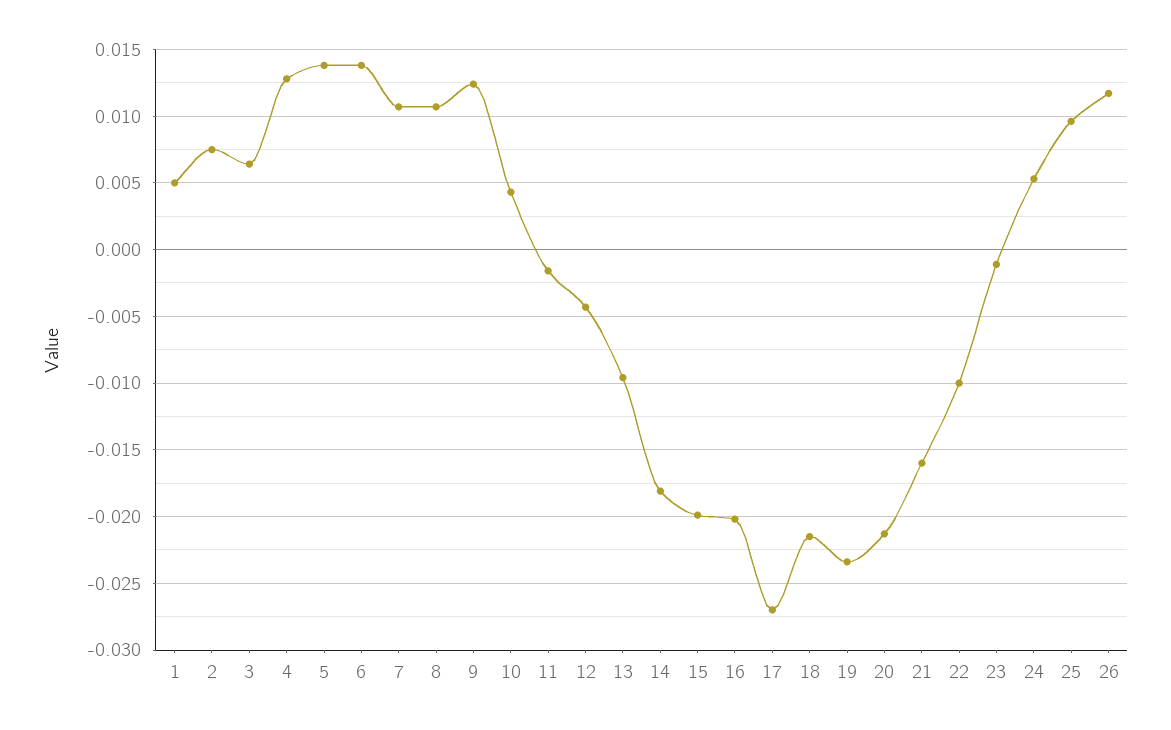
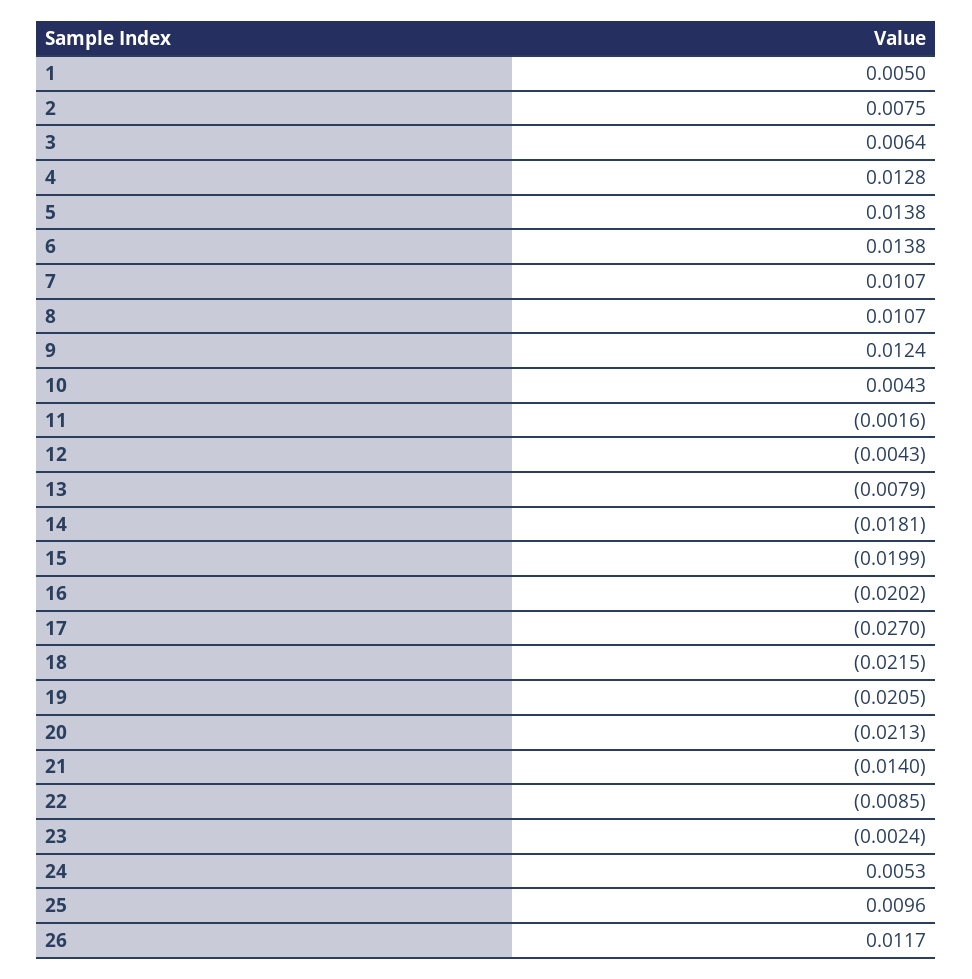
  {
    "1": 0.005,
    "2": 0.0075,
    "3": 0.0064,
    "4": 0.0128,
    "5": 0.0138,
    "6": 0.0138,
    "7": 0.0107,
    "8": 0.0107,
    "9": 0.0124,
    "10": 0.0043,
    "11": -0.0016,
    "12": -0.0043,
-   "13": -0.0095,
+   "13": -0.0079,
    "14": -0.0181,
    "15": -0.0199,
    "16": -0.0202,
    "17": -0.027,
    "18": -0.0215,
-   "19": -0.0235,
+   "19": -0.0205,
    "20": -0.0213,
-   "21": -0.016,
+   "21": -0.014,
-   "22": -0.01,
+   "22": -0.0085,
-   "23": -0.001,
+   "23": -0.0024,
    "24": 0.0053,
    "25": 0.0096,
    "26": 0.0117
  }

